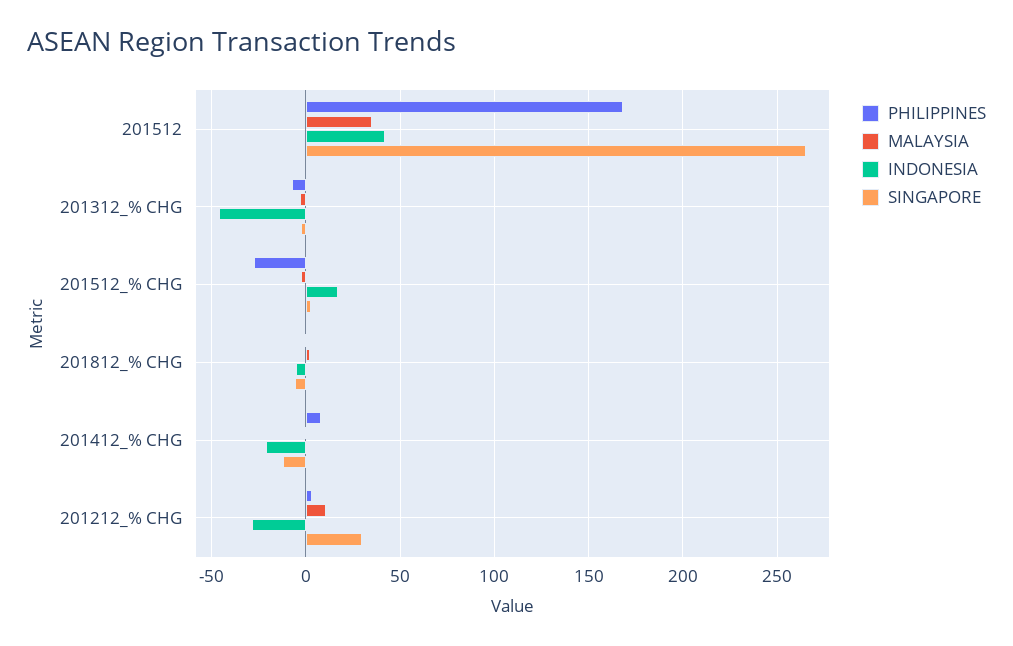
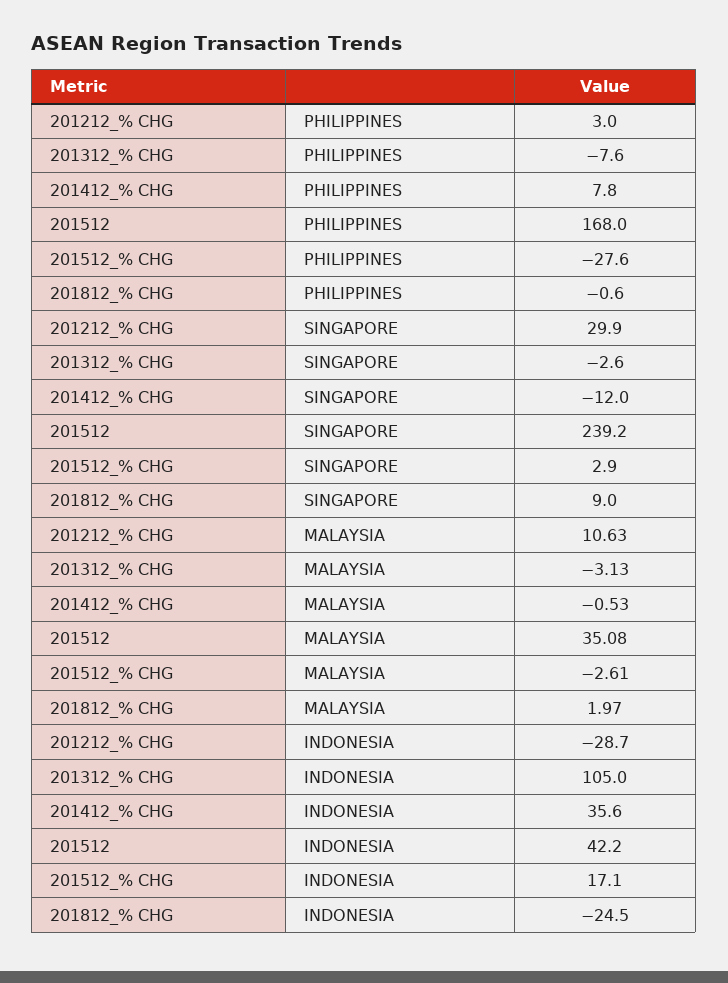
  {
    "PHILIPPINES": {
      "201512": 168,
      "201312_% CHG": -7.6,
      "201512_% CHG": -27.6,
      "201812_% CHG": -0.6,
      "201412_% CHG": 7.8,
      "201212_% CHG": 3
    },
    "MALAYSIA": {
      "201512": 35.08,
      "201312_% CHG": -3.13,
      "201512_% CHG": -2.61,
      "201812_% CHG": 1.97,
      "201412_% CHG": -0.53,
      "201212_% CHG": 10.63
    },
    "INDONESIA": {
      "201512": 42.2,
-     "201312_% CHG": -45,
+     "201312_% CHG": 105,
      "201512_% CHG": 17.1,
-     "201812_% CHG": -5,
+     "201812_% CHG": -24.5,
-     "201412_% CHG": -20,
+     "201412_% CHG": 35.6,
      "201212_% CHG": -28.7
    },
    "SINGAPORE": {
-     "201512": 265,
+     "201512": 239.2,
      "201312_% CHG": -2.6,
      "201512_% CHG": 2.9,
-     "201812_% CHG": -5,
+     "201812_% CHG": 9,
      "201412_% CHG": -12,
      "201212_% CHG": 29.9
    }
  }

